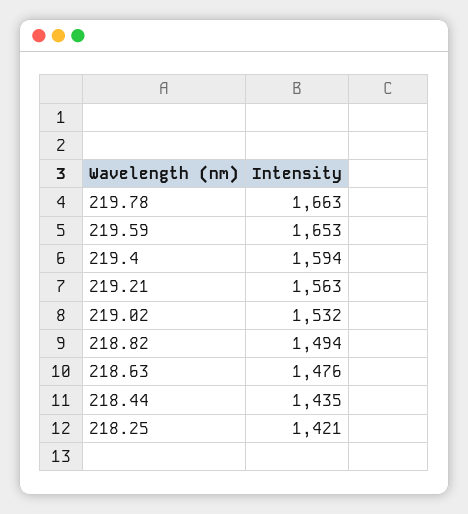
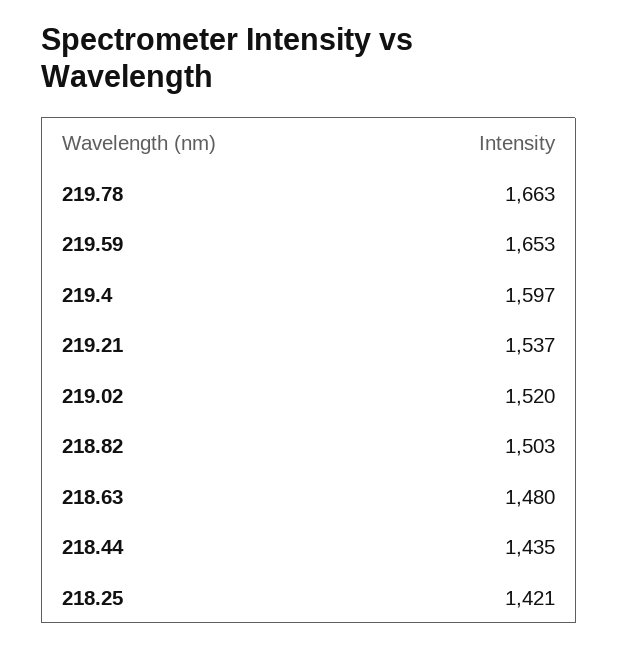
  {
    "219.78": 1663,
    "219.59": 1653,
-   "219.4": 1594,
+   "219.4": 1597,
-   "219.21": 1563,
+   "219.21": 1537,
-   "219.02": 1532,
+   "219.02": 1520,
-   "218.82": 1494,
+   "218.82": 1503,
-   "218.63": 1476,
+   "218.63": 1480,
    "218.44": 1435,
    "218.25": 1421
  }

